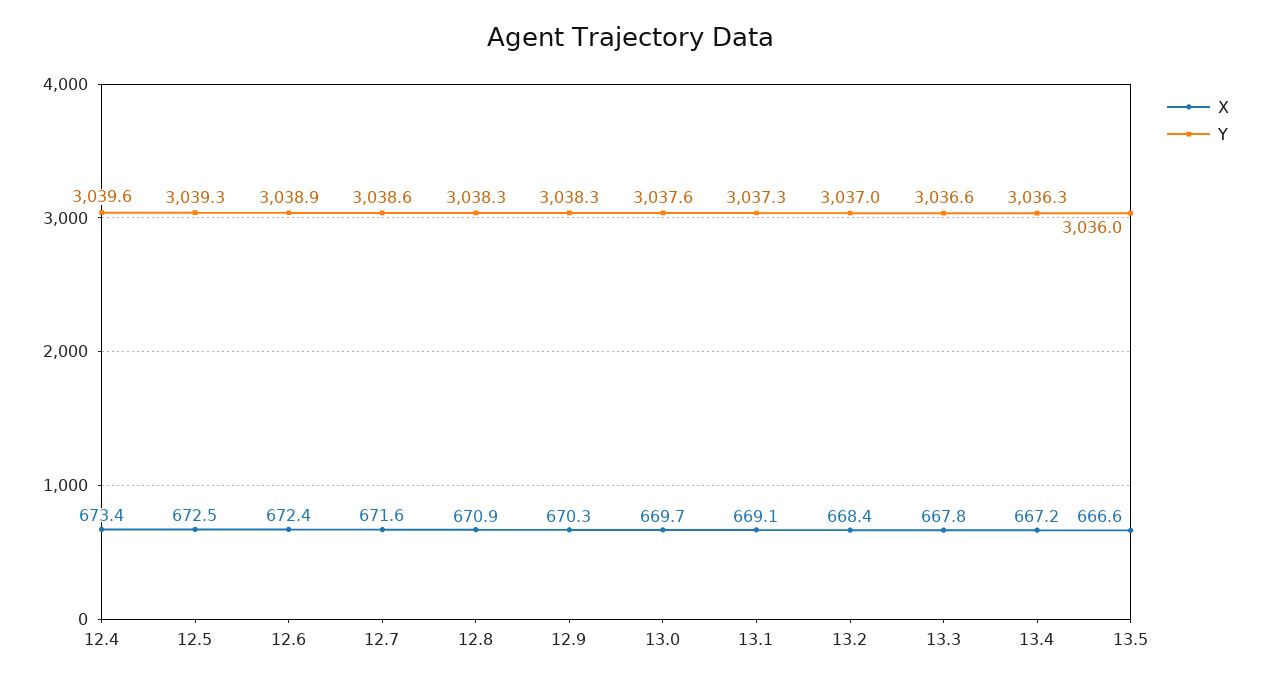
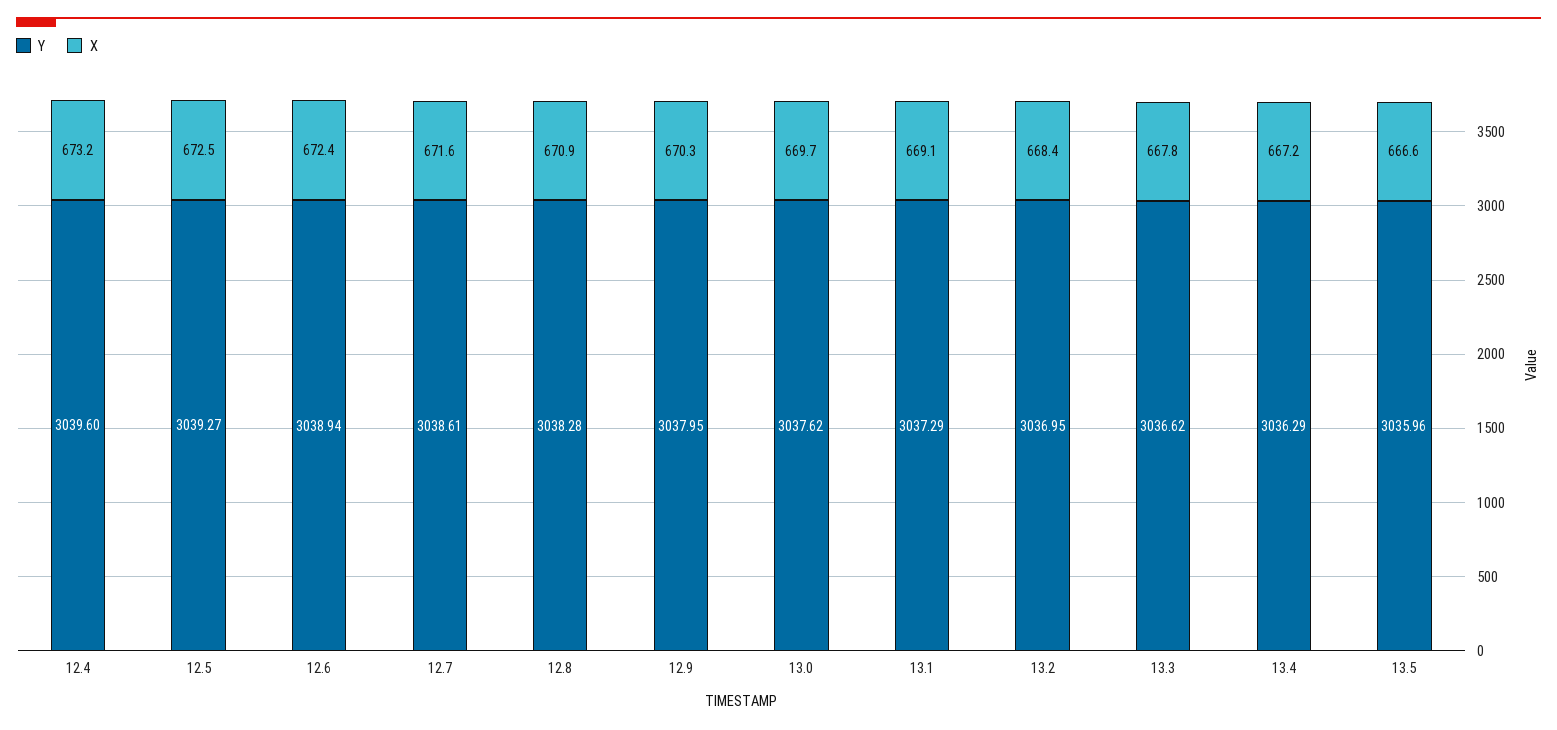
  {
    "X": {
-     "12.4": 673.4,
+     "12.4": 673.2,
      "12.5": 672.5,
      "12.6": 672.4,
      "12.7": 671.6,
      "12.8": 670.9,
      "12.9": 670.3,
      "13.0": 669.7,
      "13.1": 669.1,
      "13.2": 668.4,
      "13.3": 667.8,
      "13.4": 667.2,
      "13.5": 666.6
    },
    "Y": {
      "12.4": 3039.6,
      "12.5": 3039.27,
      "12.6": 3038.94,
      "12.7": 3038.61,
      "12.8": 3038.28,
-     "12.9": 3038.3,
+     "12.9": 3037.95,
      "13.0": 3037.62,
      "13.1": 3037.29,
      "13.2": 3036.95,
      "13.3": 3036.62,
      "13.4": 3036.29,
      "13.5": 3035.96
    }
  }

